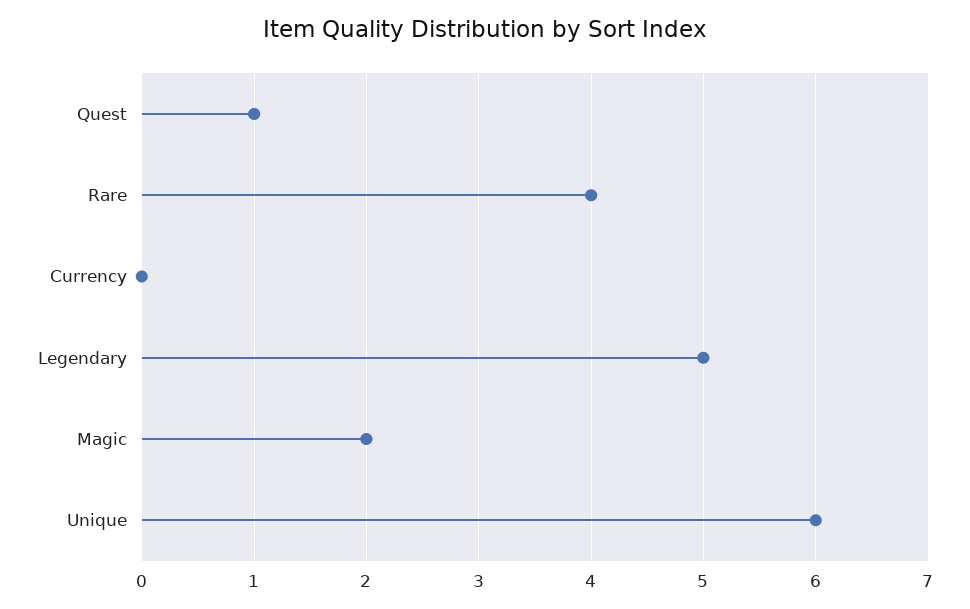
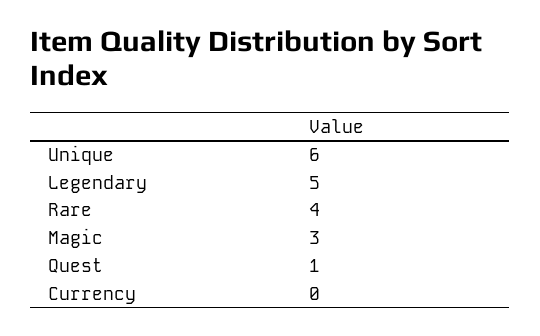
  {
    "Quest": 1,
    "Rare": 4,
    "Currency": 0,
    "Legendary": 5,
-   "Magic": 2,
+   "Magic": 3,
    "Unique": 6
  }

